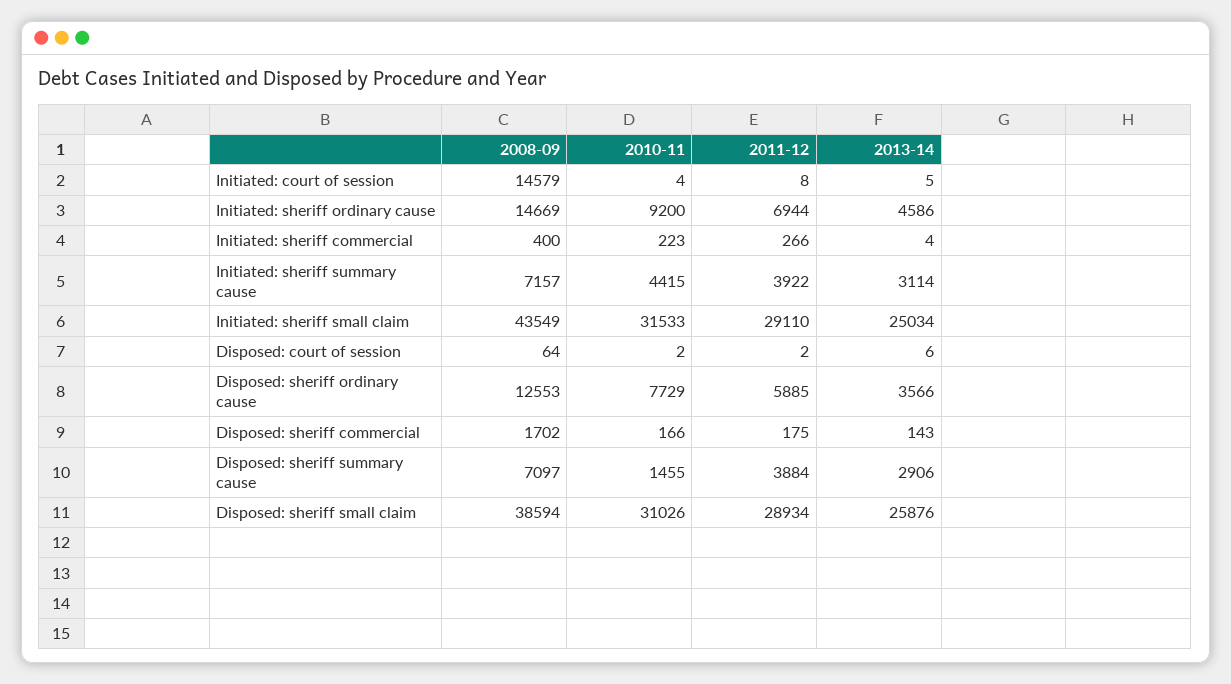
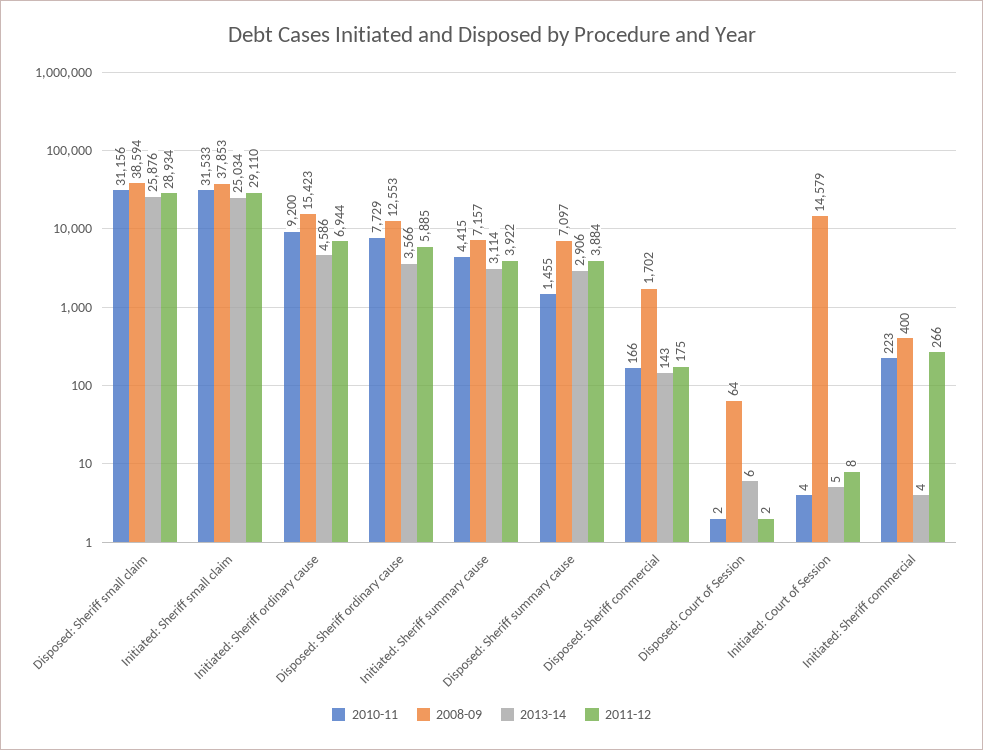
  {
    "2008-09": {
      "Initiated: court of session": 14579,
-     "Initiated: sheriff ordinary cause": 14669,
+     "Initiated: sheriff ordinary cause": 15423,
      "Initiated: sheriff commercial": 400,
      "Initiated: sheriff summary cause": 7157,
-     "Initiated: sheriff small claim": 43549,
+     "Initiated: sheriff small claim": 37853,
      "Disposed: court of session": 64,
      "Disposed: sheriff ordinary cause": 12553,
      "Disposed: sheriff commercial": 1702,
      "Disposed: sheriff summary cause": 7097,
      "Disposed: sheriff small claim": 38594
    },
    "2010-11": {
      "Initiated: court of session": 4,
      "Initiated: sheriff ordinary cause": 9200,
      "Initiated: sheriff commercial": 223,
      "Initiated: sheriff summary cause": 4415,
      "Initiated: sheriff small claim": 31533,
      "Disposed: court of session": 2,
      "Disposed: sheriff ordinary cause": 7729,
      "Disposed: sheriff commercial": 166,
      "Disposed: sheriff summary cause": 1455,
-     "Disposed: sheriff small claim": 31026
+     "Disposed: sheriff small claim": 31156
    },
    "2011-12": {
      "Initiated: court of session": 8,
      "Initiated: sheriff ordinary cause": 6944,
      "Initiated: sheriff commercial": 266,
      "Initiated: sheriff summary cause": 3922,
      "Initiated: sheriff small claim": 29110,
      "Disposed: court of session": 2,
      "Disposed: sheriff ordinary cause": 5885,
      "Disposed: sheriff commercial": 175,
      "Disposed: sheriff summary cause": 3884,
      "Disposed: sheriff small claim": 28934
    },
    "2013-14": {
      "Initiated: court of session": 5,
      "Initiated: sheriff ordinary cause": 4586,
      "Initiated: sheriff commercial": 4,
      "Initiated: sheriff summary cause": 3114,
      "Initiated: sheriff small claim": 25034,
      "Disposed: court of session": 6,
      "Disposed: sheriff ordinary cause": 3566,
      "Disposed: sheriff commercial": 143,
      "Disposed: sheriff summary cause": 2906,
      "Disposed: sheriff small claim": 25876
    }
  }

